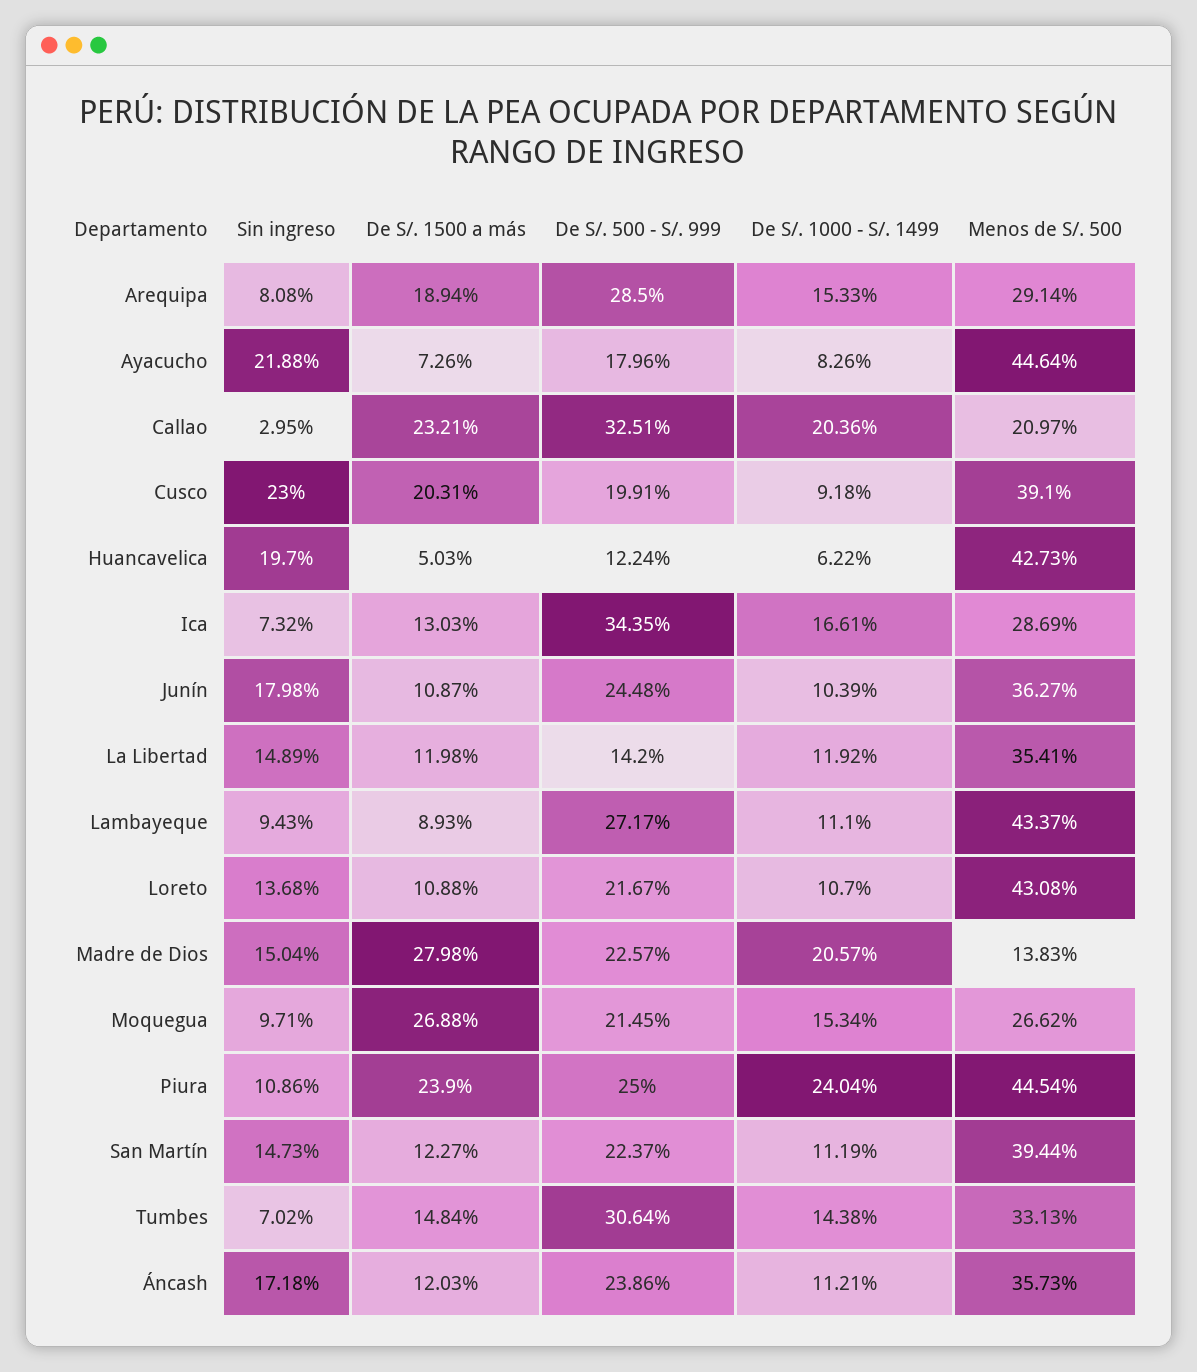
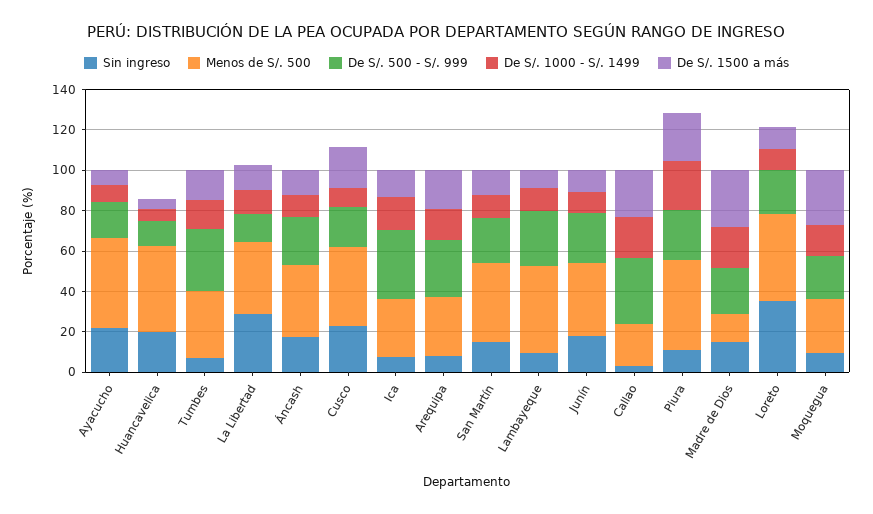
  {
    "Sin ingreso": {
      "Arequipa": 8.08,
      "Ayacucho": 21.88,
      "Callao": 2.95,
      "Cusco": 23,
      "Huancavelica": 19.7,
      "Ica": 7.32,
      "Junín": 17.98,
-     "La Libertad": 14.89,
+     "La Libertad": 30,
      "Lambayeque": 9.43,
-     "Loreto": 13.68,
+     "Loreto": 35,
      "Madre de Dios": 15.04,
      "Moquegua": 9.71,
      "Piura": 10.86,
      "San Martín": 14.73,
      "Tumbes": 7.02,
      "Áncash": 17.18
    },
    "De S/. 1500 a más": {
      "Arequipa": 18.94,
      "Ayacucho": 7.26,
      "Callao": 23.21,
      "Cusco": 20.31,
      "Huancavelica": 5.03,
      "Ica": 13.03,
      "Junín": 10.87,
      "La Libertad": 11.98,
      "Lambayeque": 8.93,
      "Loreto": 10.88,
      "Madre de Dios": 27.98,
      "Moquegua": 26.88,
      "Piura": 23.9,
      "San Martín": 12.27,
      "Tumbes": 14.84,
      "Áncash": 12.03
    },
    "De S/. 500 - S/. 999": {
      "Arequipa": 28.5,
      "Ayacucho": 17.96,
      "Callao": 32.51,
      "Cusco": 19.91,
      "Huancavelica": 12.24,
      "Ica": 34.35,
      "Junín": 24.48,
      "La Libertad": 14.2,
      "Lambayeque": 27.17,
      "Loreto": 21.67,
      "Madre de Dios": 22.57,
      "Moquegua": 21.45,
      "Piura": 25,
      "San Martín": 22.37,
      "Tumbes": 30.64,
      "Áncash": 23.86
    },
    "De S/. 1000 - S/. 1499": {
      "Arequipa": 15.33,
      "Ayacucho": 8.26,
      "Callao": 20.36,
      "Cusco": 9.18,
      "Huancavelica": 6.22,
      "Ica": 16.61,
      "Junín": 10.39,
      "La Libertad": 11.92,
      "Lambayeque": 11.1,
      "Loreto": 10.7,
      "Madre de Dios": 20.57,
      "Moquegua": 15.34,
      "Piura": 24.04,
      "San Martín": 11.19,
      "Tumbes": 14.38,
      "Áncash": 11.21
    },
    "Menos de S/. 500": {
      "Arequipa": 29.14,
      "Ayacucho": 44.64,
      "Callao": 20.97,
      "Cusco": 39.1,
      "Huancavelica": 42.73,
      "Ica": 28.69,
      "Junín": 36.27,
      "La Libertad": 35.41,
      "Lambayeque": 43.37,
      "Loreto": 43.08,
      "Madre de Dios": 13.83,
      "Moquegua": 26.62,
      "Piura": 44.54,
      "San Martín": 39.44,
      "Tumbes": 33.13,
      "Áncash": 35.73
    }
  }

